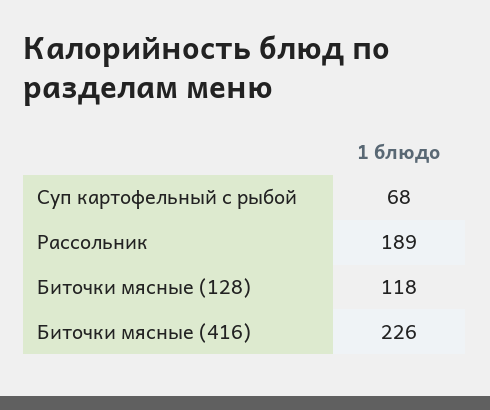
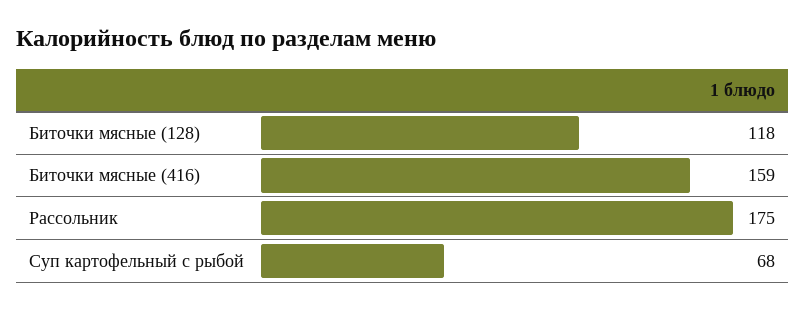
  {
    "Суп картофельный с рыбой": 68,
-   "Рассольник": 189,
+   "Рассольник": 175,
    "Биточки мясные (128)": 118,
-   "Биточки мясные (416)": 226
+   "Биточки мясные (416)": 159
  }

